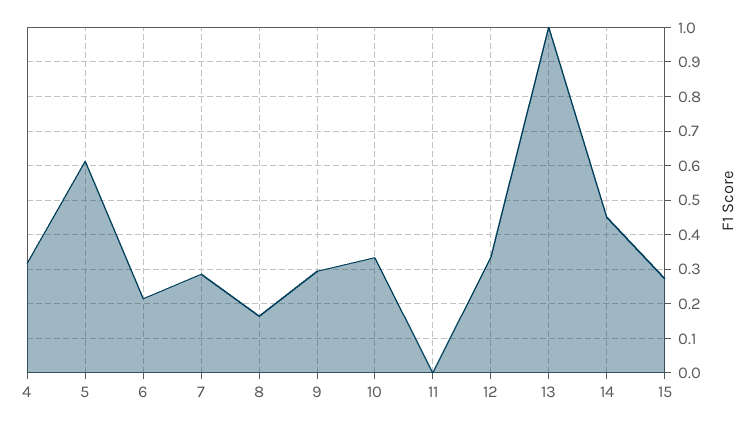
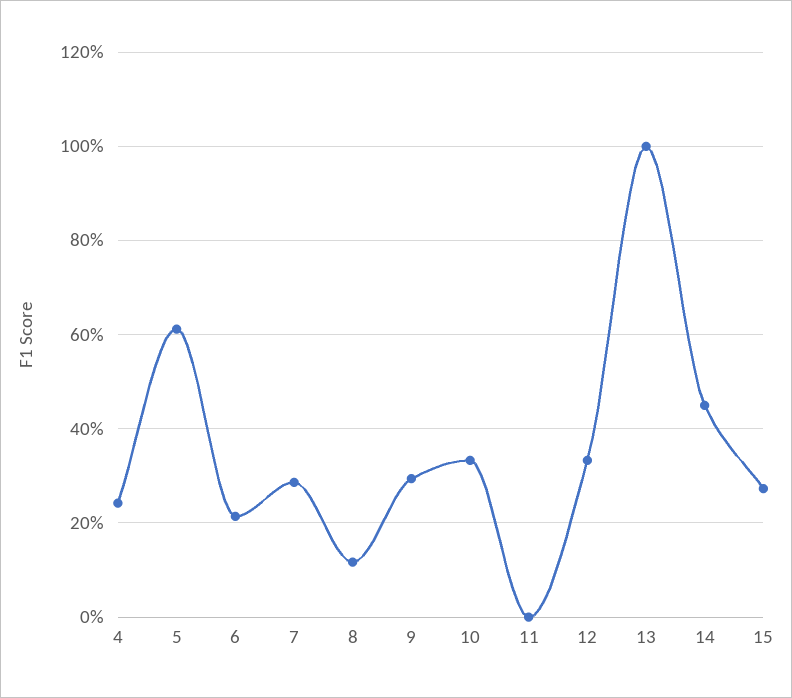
  {
-   "4": 0.32,
+   "4": 0.24,
    "5": 0.62,
    "6": 0.22,
    "7": 0.28,
-   "8": 0.16,
+   "8": 0.12,
    "9": 0.3,
    "10": 0.34,
    "11": 0,
    "12": 0.34,
    "13": 1,
    "14": 0.46,
    "15": 0.28
  }

